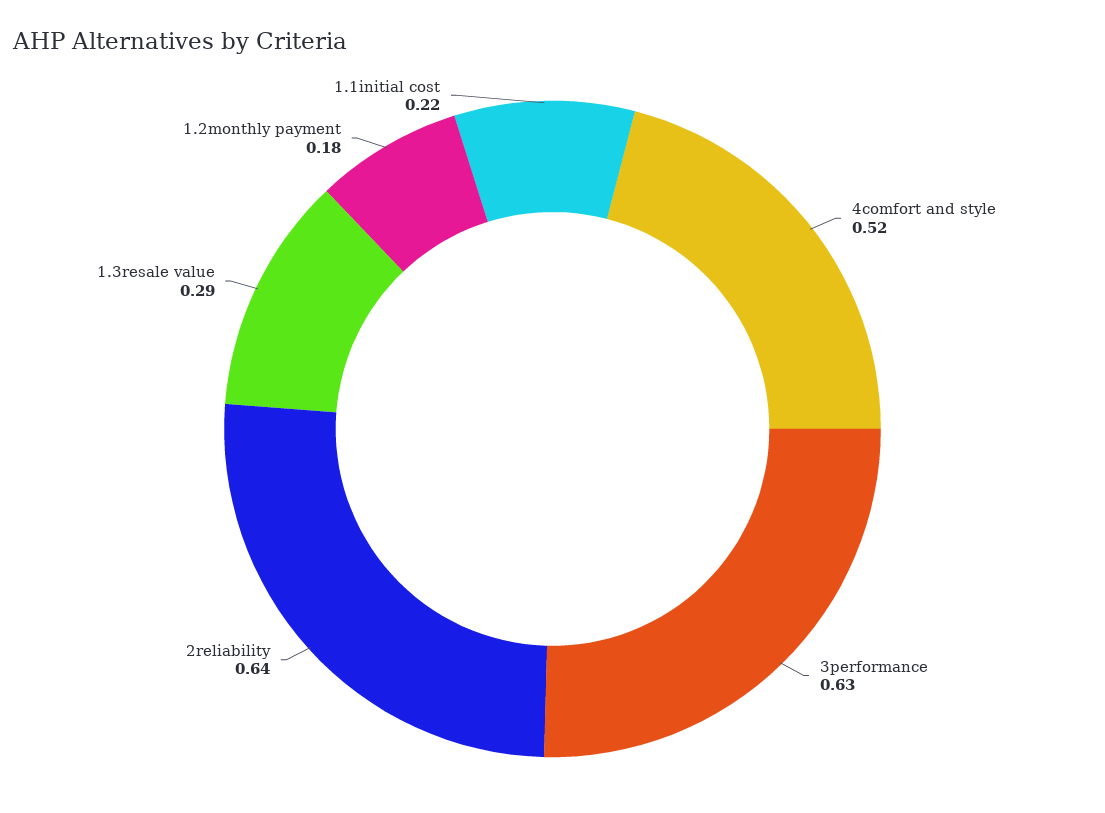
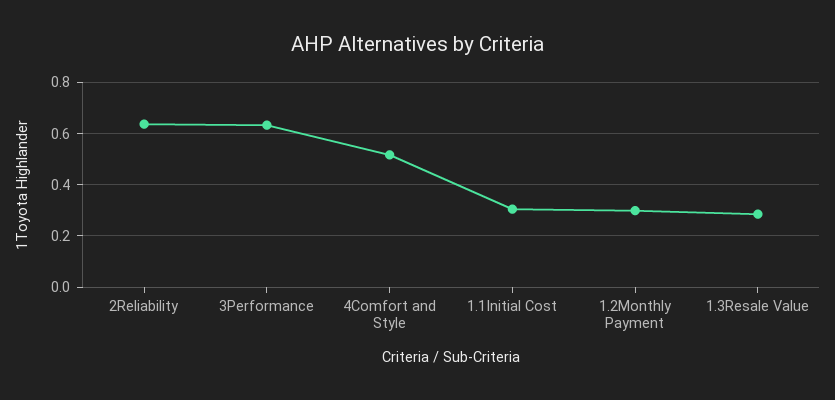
  {
    "4comfort and style": 0.52,
    "3performance": 0.63,
    "2reliability": 0.64,
    "1.3resale value": 0.29,
-   "1.2monthly payment": 0.18,
+   "1.2monthly payment": 0.3,
-   "1.1initial cost": 0.22
+   "1.1initial cost": 0.3
  }

